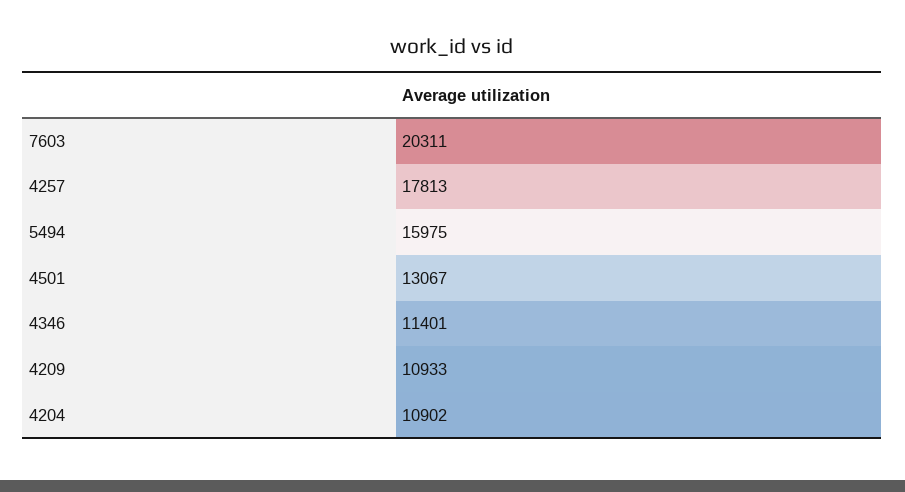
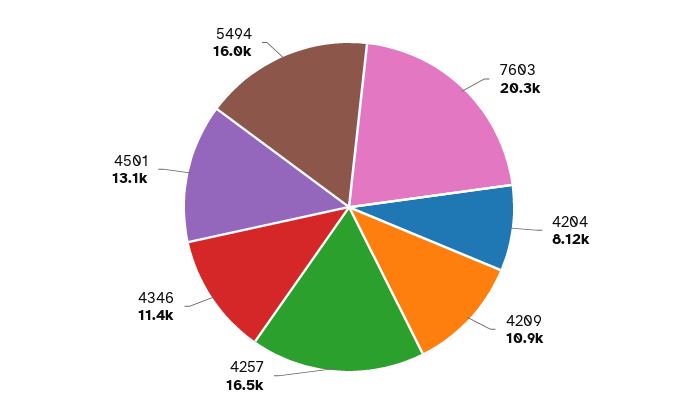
  {
    "7603": 20311,
-   "4257": 17813,
+   "4257": 16500,
    "5494": 15975,
    "4501": 13067,
    "4346": 11401,
    "4209": 10933,
-   "4204": 10902
+   "4204": 8120
  }

